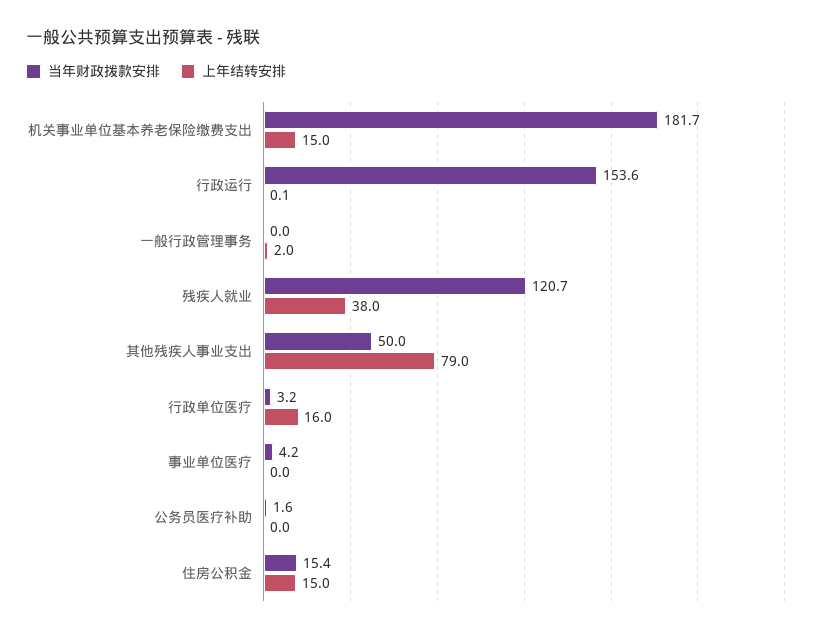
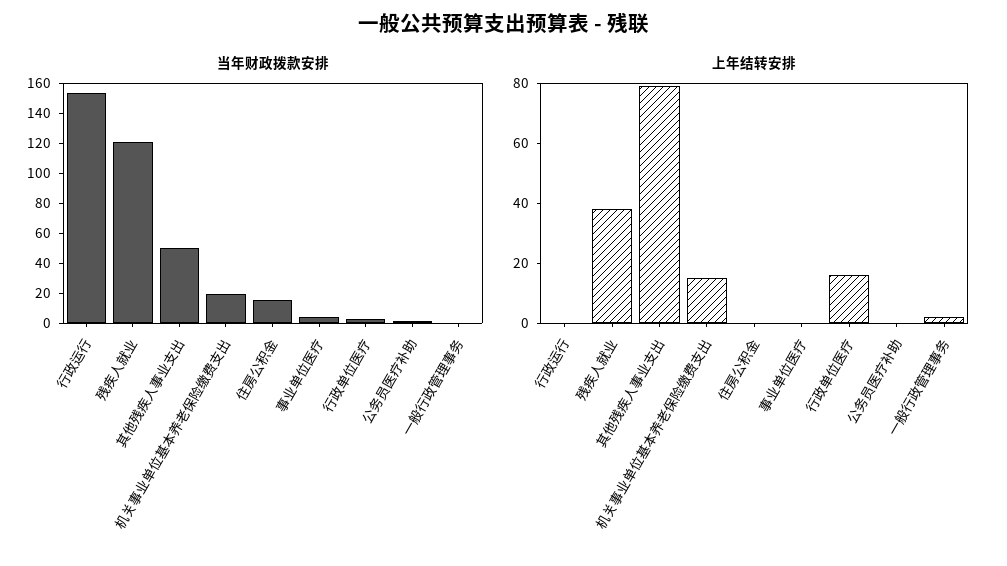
  {
    "当年财政拨款安排": {
-     "机关事业单位基本养老保险缴费支出": 181.7,
+     "机关事业单位基本养老保险缴费支出": 20,
      "行政运行": 153.6,
      "一般行政管理事务": 0,
      "残疾人就业": 120.7,
      "其他残疾人事业支出": 50,
      "行政单位医疗": 3.2,
      "事业单位医疗": 4.2,
      "公务员医疗补助": 1.6,
      "住房公积金": 15.4
    },
    "上年结转安排": {
      "机关事业单位基本养老保险缴费支出": 15,
      "行政运行": 0.1,
      "一般行政管理事务": 2,
      "残疾人就业": 38,
      "其他残疾人事业支出": 79,
      "行政单位医疗": 16,
      "事业单位医疗": 0,
      "公务员医疗补助": 0,
-     "住房公积金": 15
+     "住房公积金": 0
    }
  }

